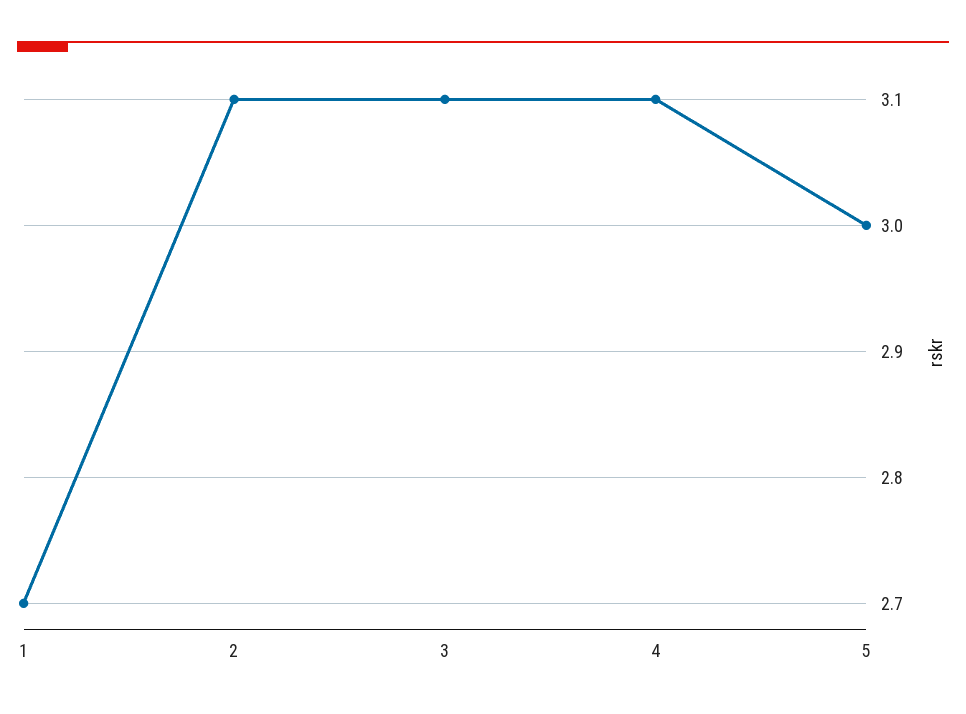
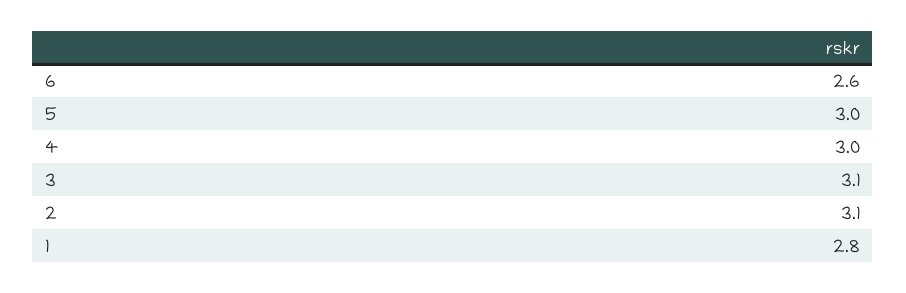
  {
-   "1": 2.7,
+   "1": 2.8,
    "2": 3.1,
    "3": 3.1,
-   "4": 3.1,
+   "4": 3,
-   "5": 3
+   "5": 3,
+   "6": 2.6
  }

